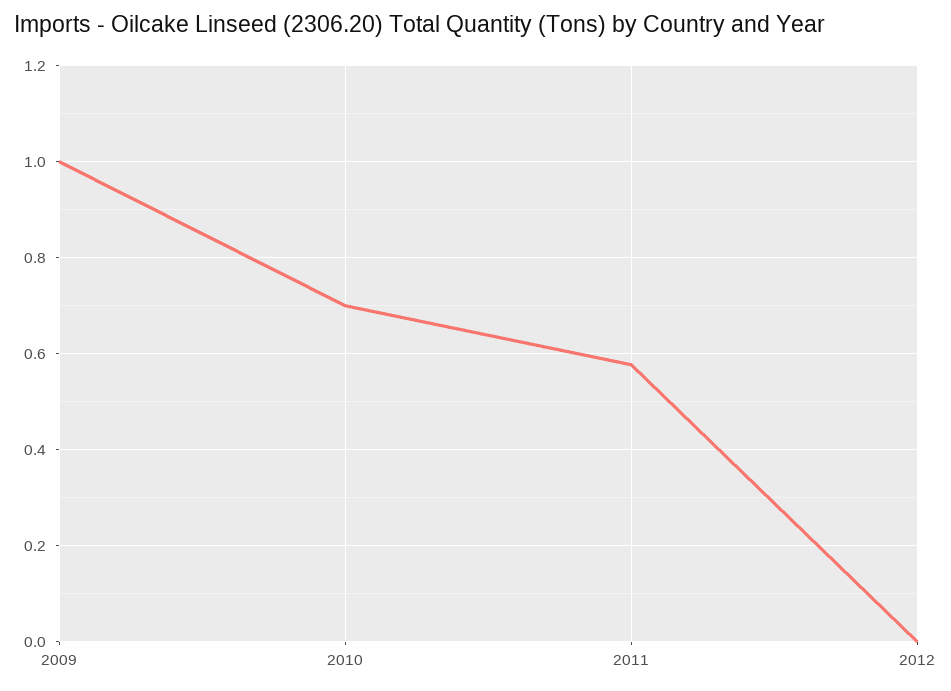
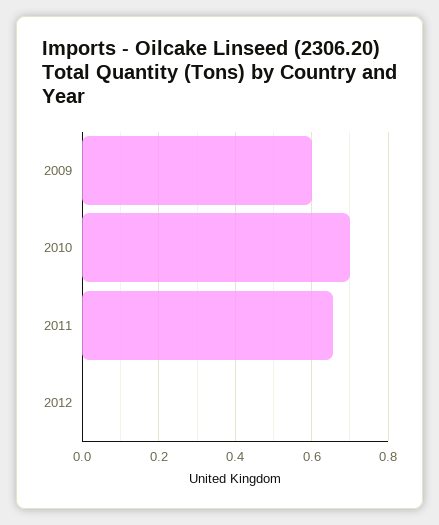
  {
-   "2009": 1,
+   "2009": 0.6,
    "2010": 0.7,
-   "2011": 0.58,
+   "2011": 0.66,
    "2012": 0
  }

